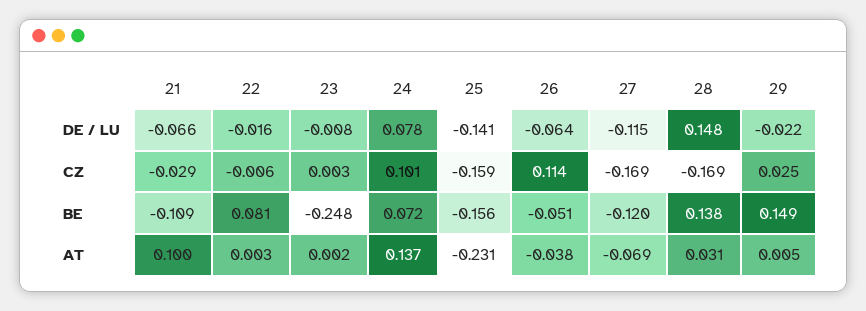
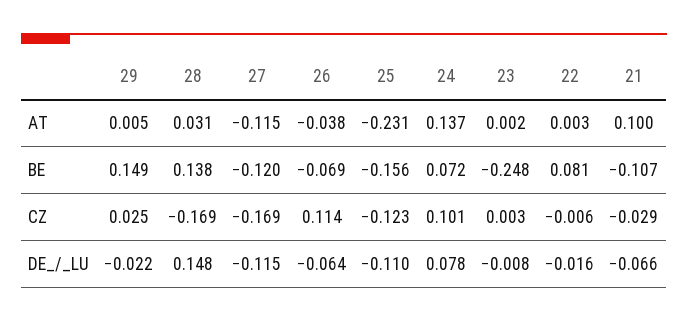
  {
    "21": {
      "DE / LU": -0.066,
      "CZ": -0.029,
-     "BE": -0.109,
+     "BE": -0.107,
      "AT": 0.1
    },
    "22": {
      "DE / LU": -0.016,
      "CZ": -0.006,
      "BE": 0.081,
      "AT": 0.003
    },
    "23": {
      "DE / LU": -0.008,
      "CZ": 0.003,
      "BE": -0.248,
      "AT": 0.002
    },
    "24": {
      "DE / LU": 0.078,
      "CZ": 0.101,
      "BE": 0.072,
      "AT": 0.137
    },
    "25": {
-     "DE / LU": -0.141,
+     "DE / LU": -0.11,
-     "CZ": -0.159,
+     "CZ": -0.123,
      "BE": -0.156,
      "AT": -0.231
    },
    "26": {
      "DE / LU": -0.064,
      "CZ": 0.114,
-     "BE": -0.051,
+     "BE": -0.069,
      "AT": -0.038
    },
    "27": {
      "DE / LU": -0.115,
      "CZ": -0.169,
      "BE": -0.12,
-     "AT": -0.069
+     "AT": -0.115
    },
    "28": {
      "DE / LU": 0.148,
      "CZ": -0.169,
      "BE": 0.138,
      "AT": 0.031
    },
    "29": {
      "DE / LU": -0.022,
      "CZ": 0.025,
      "BE": 0.149,
      "AT": 0.005
    }
  }

